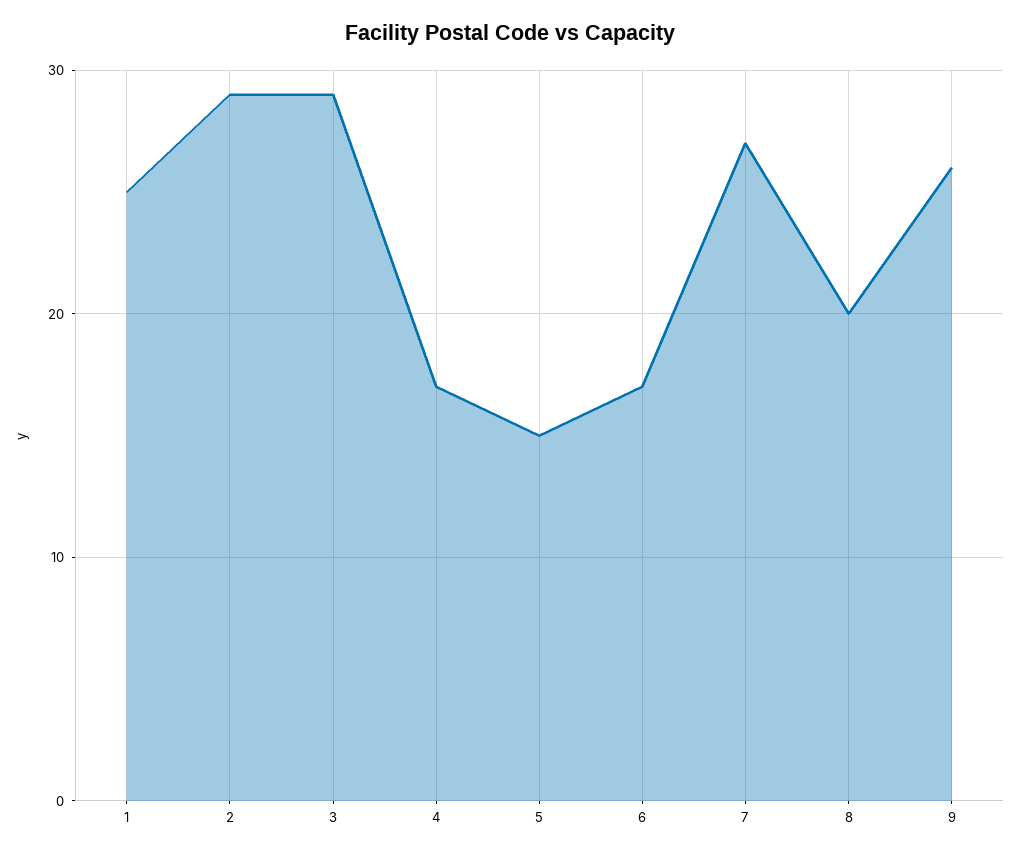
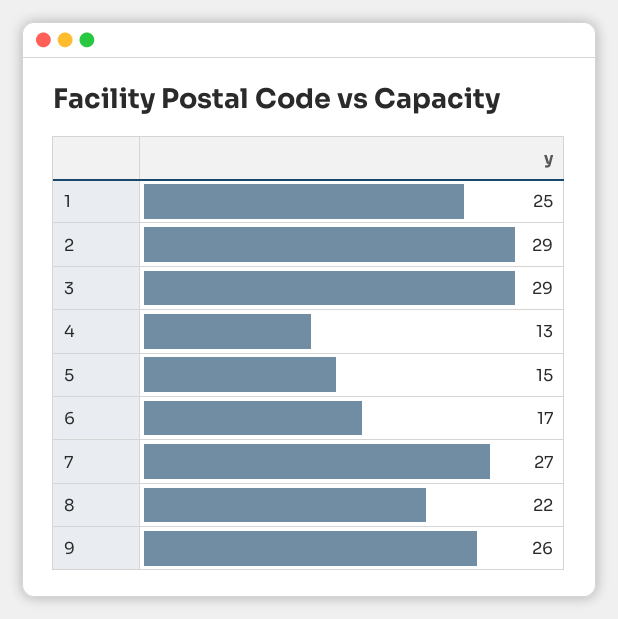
  {
    "1": 25,
    "2": 29,
    "3": 29,
-   "4": 17,
+   "4": 13,
    "5": 15,
    "6": 17,
    "7": 27,
-   "8": 20,
+   "8": 22,
    "9": 26
  }

